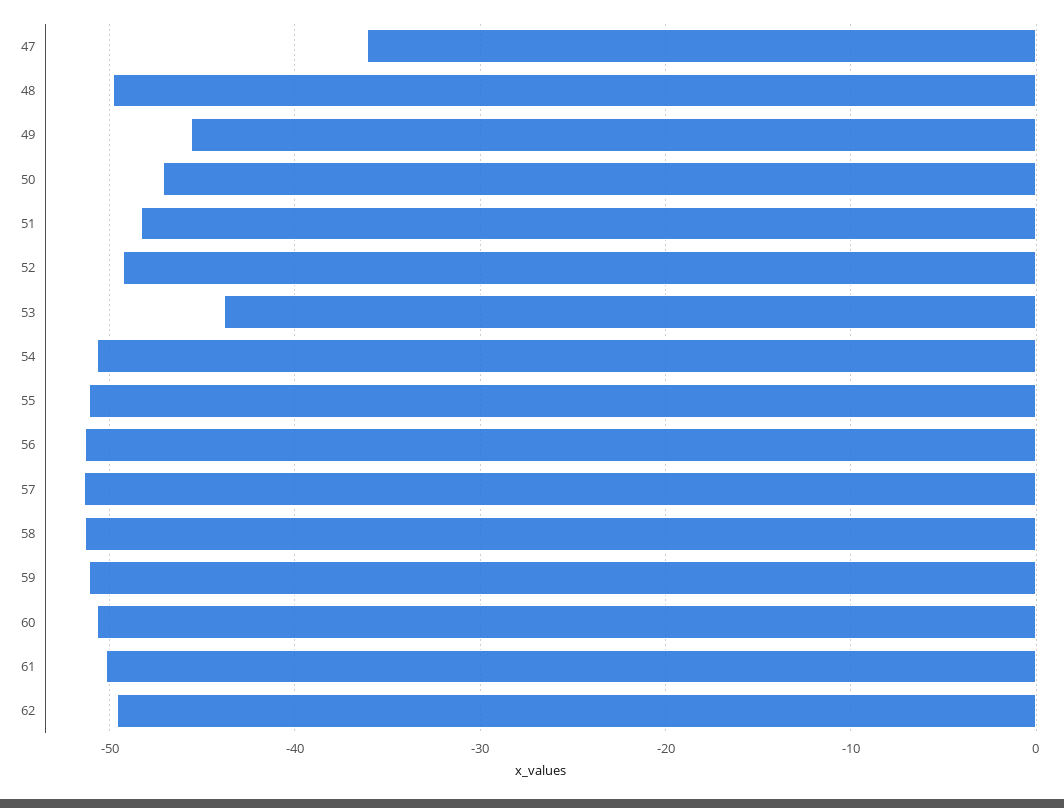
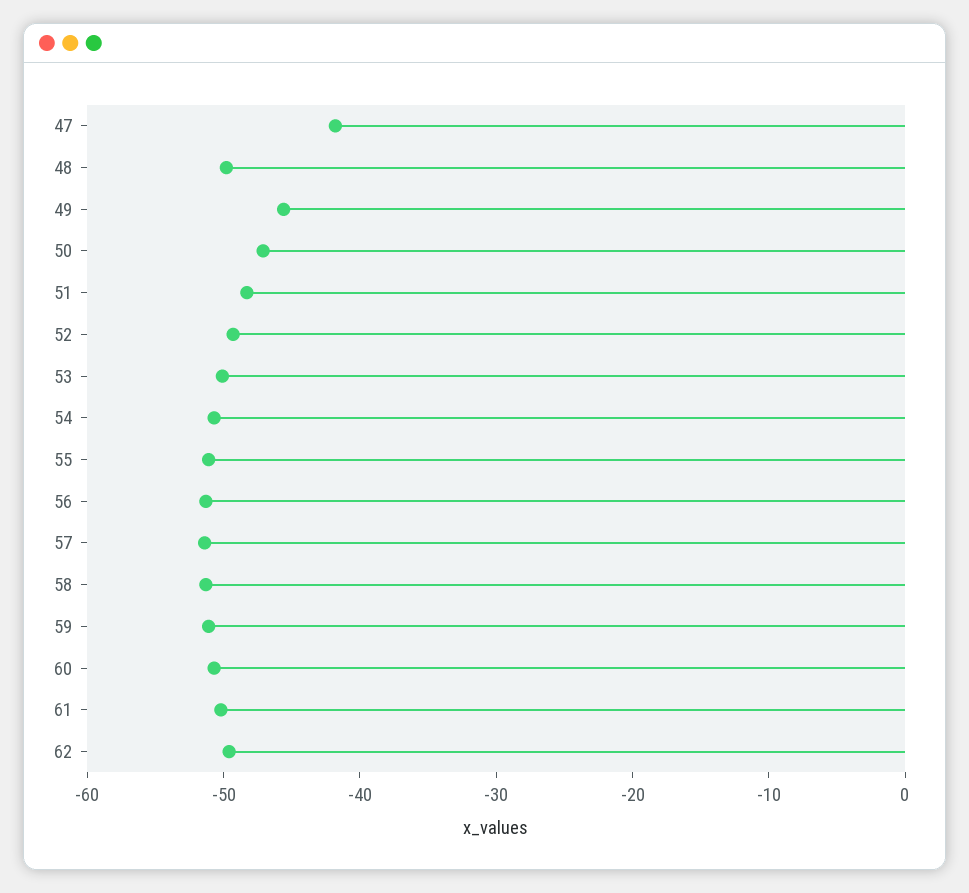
  {
-   "47": -36,
+   "47": -42,
    "48": -50,
    "49": -46,
    "50": -47,
    "51": -48,
    "52": -49,
-   "53": -44,
+   "53": -50,
    "54": -51,
    "55": -51,
    "56": -51,
    "57": -51,
    "58": -51,
    "59": -51,
    "60": -51,
    "61": -50,
    "62": -50
  }

